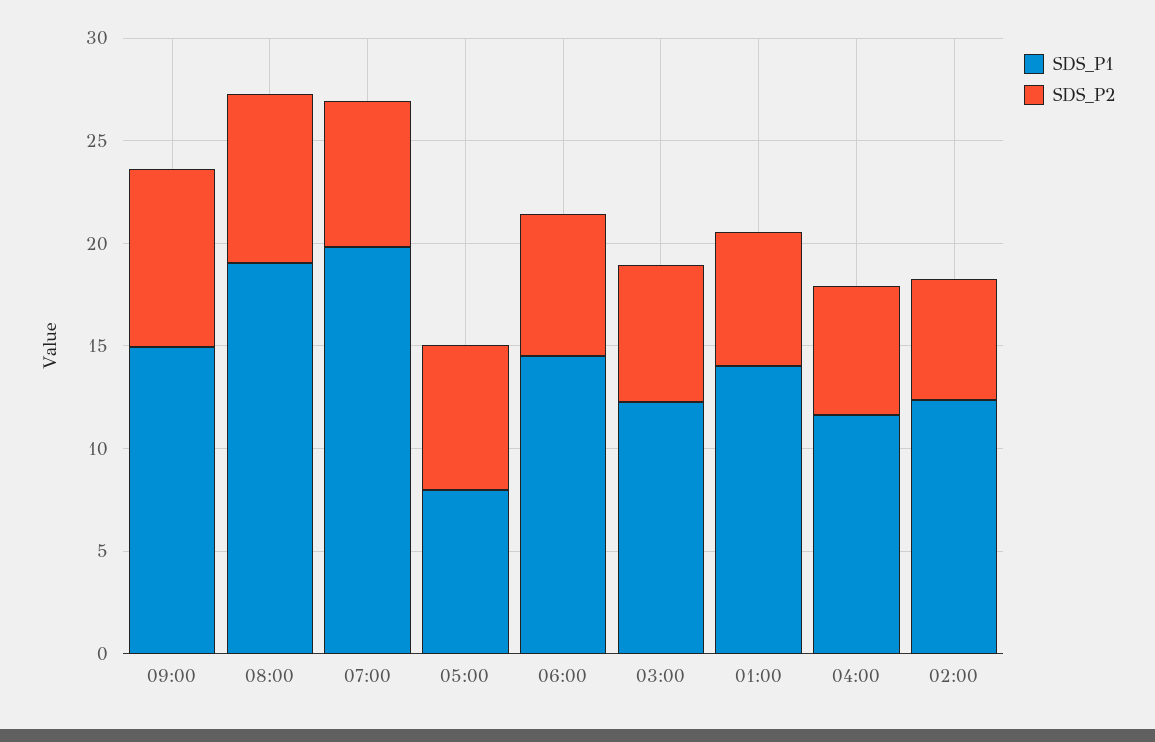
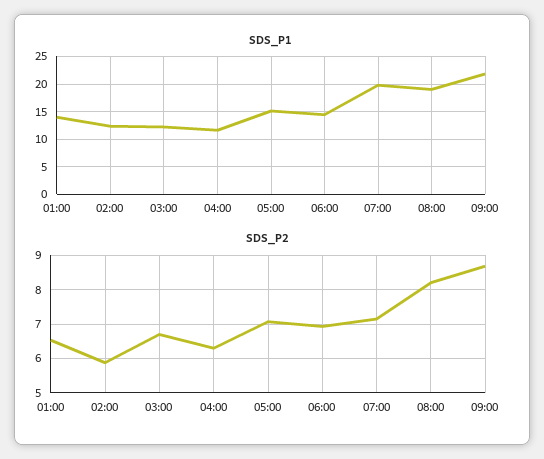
  {
    "SDS_P1": {
-     "09:00": 15,
+     "09:00": 22.5,
      "08:00": 19,
      "07:00": 20,
-     "05:00": 8,
+     "05:00": 15,
      "06:00": 14,
      "03:00": 12,
      "01:00": 14,
      "04:00": 12,
      "02:00": 12
    },
    "SDS_P2": {
      "09:00": 8.6,
      "08:00": 8.2,
      "07:00": 7.2,
      "05:00": 7,
      "06:00": 7,
      "03:00": 6.8,
      "01:00": 6.6,
      "04:00": 6.4,
      "02:00": 5.8
    }
  }

